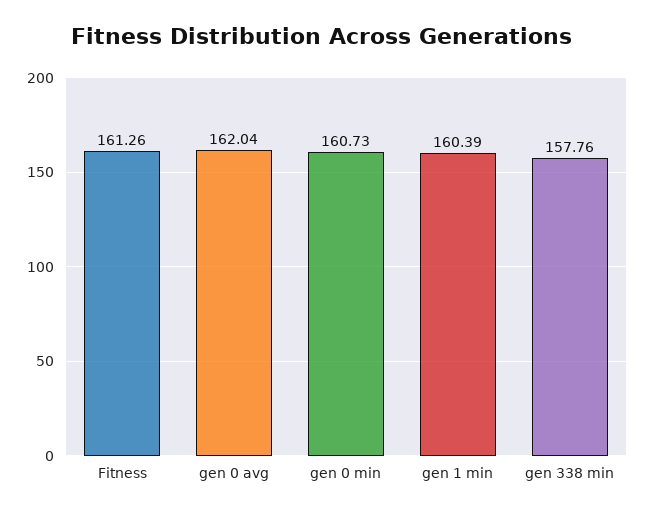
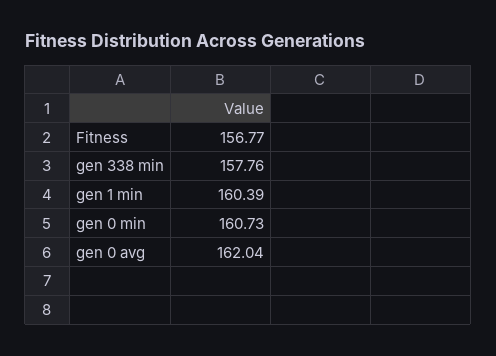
  {
-   "Fitness": 161.26,
+   "Fitness": 156.77,
    "gen 0 avg": 162.04,
    "gen 0 min": 160.73,
    "gen 1 min": 160.39,
    "gen 338 min": 157.76
  }

